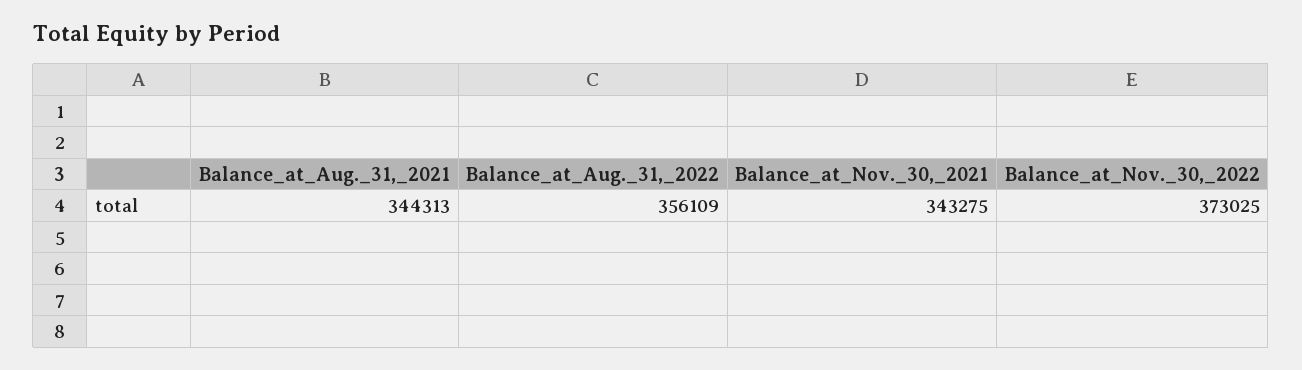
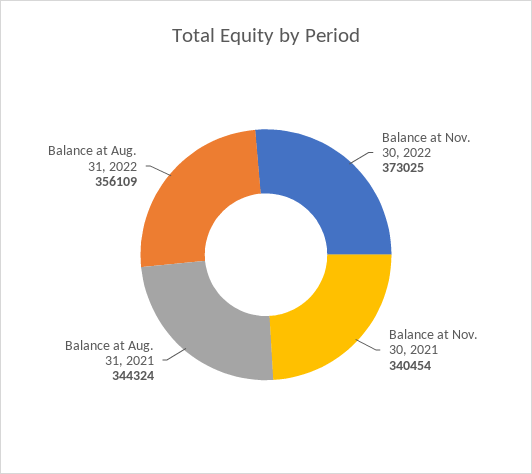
  {
-   "Balance_at_Aug._31,_2021": 344313,
+   "Balance_at_Aug._31,_2021": 344324,
    "Balance_at_Aug._31,_2022": 356109,
-   "Balance_at_Nov._30,_2021": 343275,
+   "Balance_at_Nov._30,_2021": 340454,
    "Balance_at_Nov._30,_2022": 373025
  }

